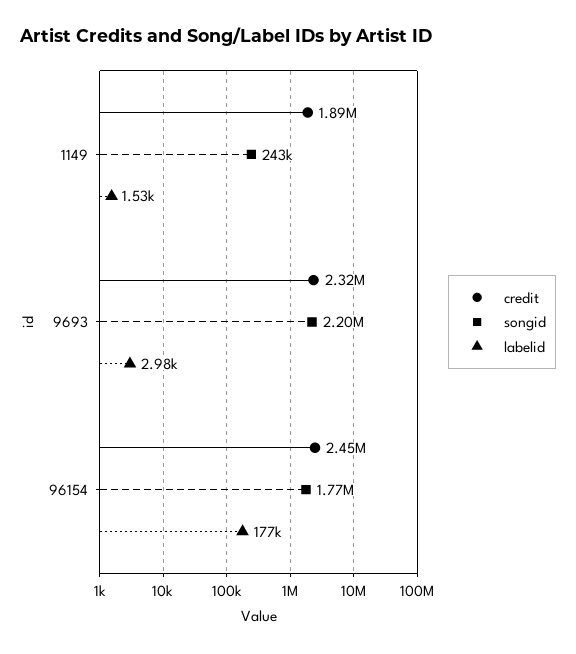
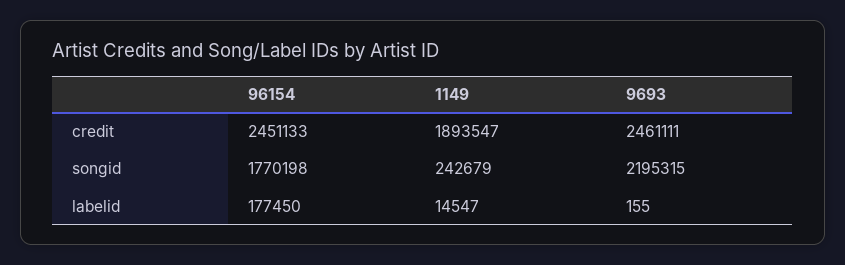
  {
    "credit": {
      "1149": 1893547,
-     "9693": 2320000,
+     "9693": 2461111,
      "96154": 2451133
    },
    "songid": {
      "1149": 242679,
      "9693": 2195315,
      "96154": 1770198
    },
    "labelid": {
-     "1149": 1530,
+     "1149": 14547,
-     "9693": 2980,
+     "9693": 155,
      "96154": 177450
    }
  }

